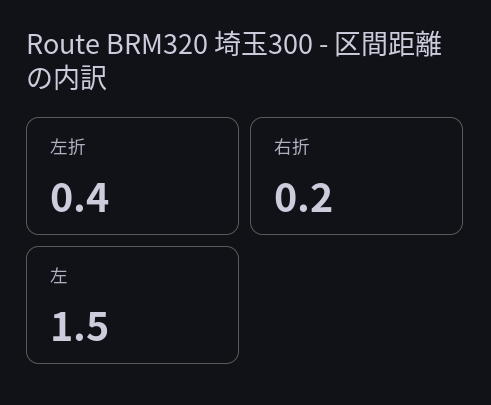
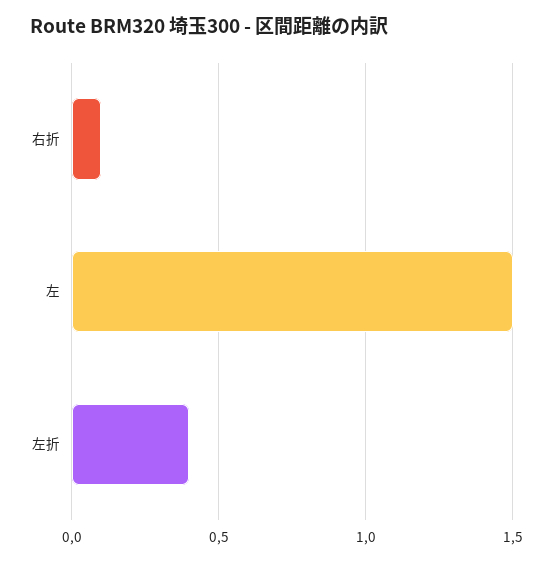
  {
    "左折": 0.4,
-   "右折": 0.2,
+   "右折": 0.1,
    "左": 1.5
  }

